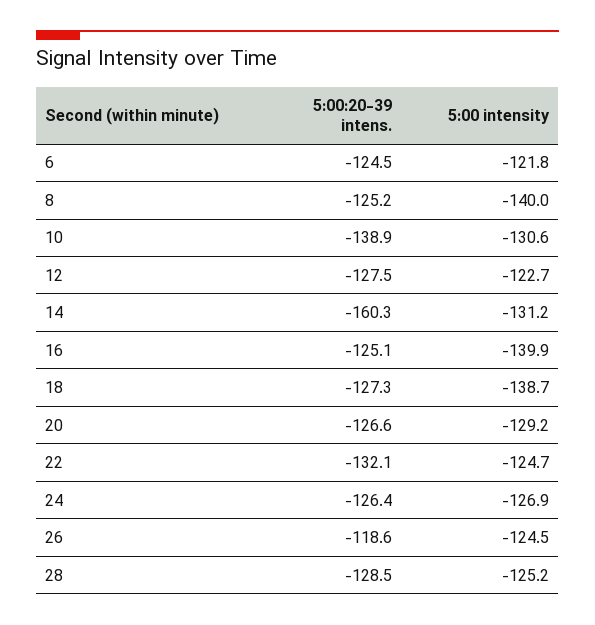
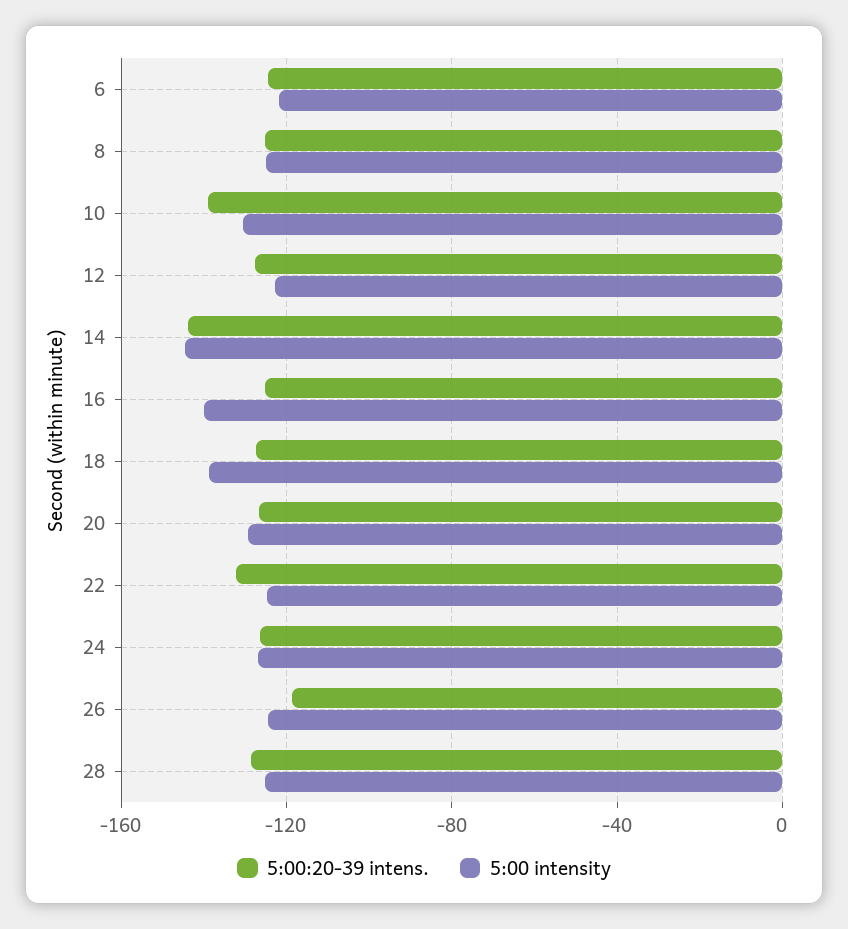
  {
    "5:00:20-39 intens.": {
      "6": -124.5,
      "8": -125.2,
      "10": -138.9,
      "12": -127.5,
-     "14": -160.3,
+     "14": -145,
      "16": -125.1,
      "18": -127.3,
      "20": -126.6,
      "22": -132.1,
      "24": -126.4,
      "26": -118.6,
      "28": -128.5
    },
    "5:00 intensity": {
      "6": -121.8,
-     "8": -140,
+     "8": -125,
      "10": -130.6,
      "12": -122.7,
-     "14": -131.2,
+     "14": -145,
      "16": -139.9,
      "18": -138.7,
      "20": -129.2,
      "22": -124.7,
      "24": -126.9,
      "26": -124.5,
      "28": -125.2
    }
  }

